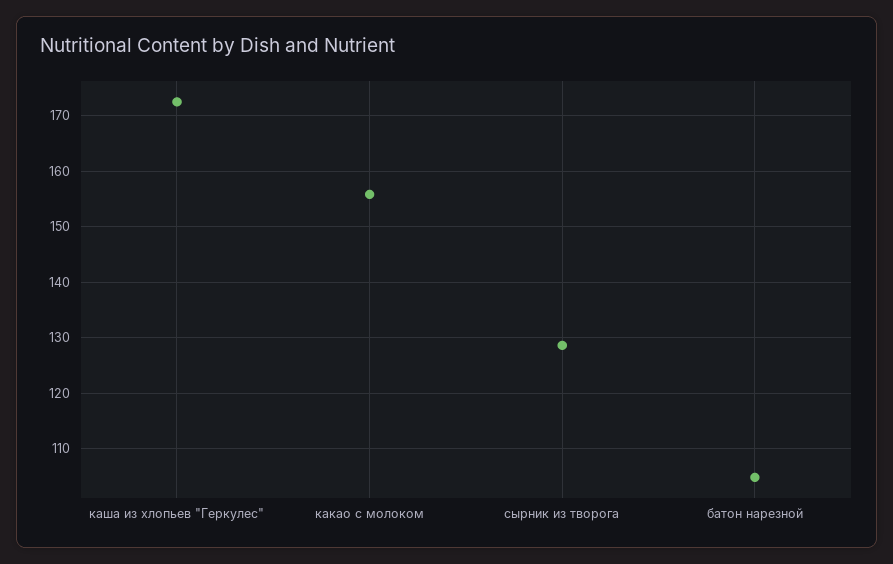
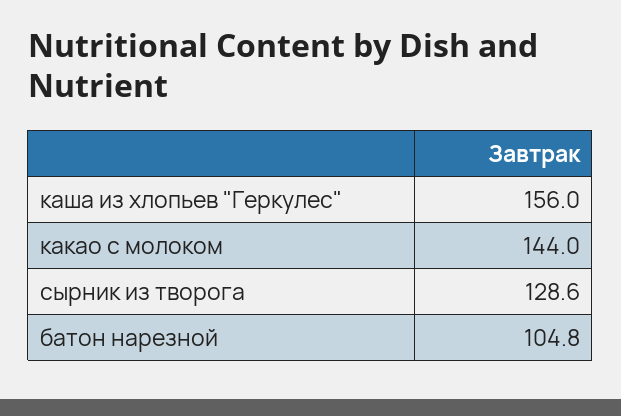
  {
-   "каша из хлопьев \"Геркулес\"": 172,
+   "каша из хлопьев \"Геркулес\"": 156,
-   "какао с молоком": 156,
+   "какао с молоком": 144,
    "сырник из творога": 128.6,
    "батон нарезной": 104.8
  }

